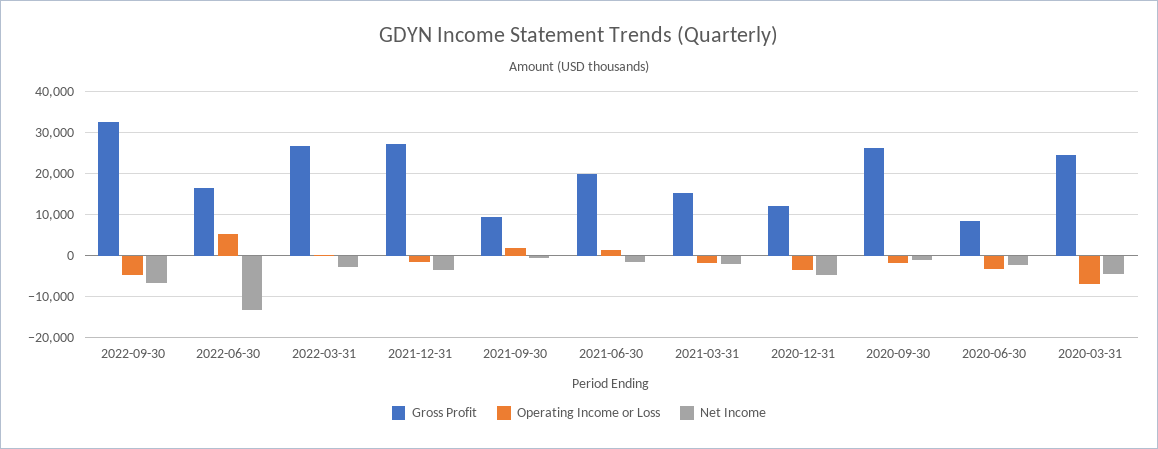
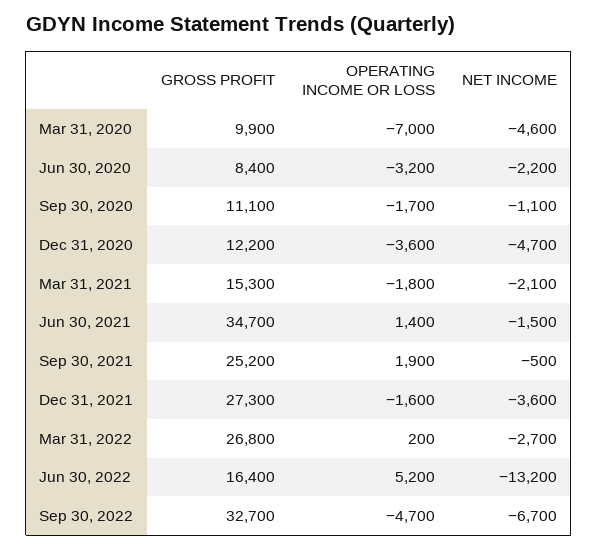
  {
    "Gross Profit": {
      "2022-09-30": 32700,
      "2022-06-30": 16400,
      "2022-03-31": 26800,
      "2021-12-31": 27300,
-     "2021-09-30": 10000,
+     "2021-09-30": 25200,
-     "2021-06-30": 20000,
+     "2021-06-30": 34700,
      "2021-03-31": 15300,
      "2020-12-31": 12200,
-     "2020-09-30": 26000,
+     "2020-09-30": 11100,
      "2020-06-30": 8400,
-     "2020-03-31": 24000
+     "2020-03-31": 9900
    },
    "Operating Income or Loss": {
      "2022-09-30": -4700,
      "2022-06-30": 5200,
      "2022-03-31": 200,
      "2021-12-31": -1600,
      "2021-09-30": 1900,
      "2021-06-30": 1400,
      "2021-03-31": -1800,
      "2020-12-31": -3600,
      "2020-09-30": -1700,
      "2020-06-30": -3200,
      "2020-03-31": -7000
    },
    "Net Income": {
      "2022-09-30": -6700,
      "2022-06-30": -13200,
      "2022-03-31": -2700,
      "2021-12-31": -3600,
      "2021-09-30": -500,
      "2021-06-30": -1500,
      "2021-03-31": -2100,
      "2020-12-31": -4700,
      "2020-09-30": -1100,
      "2020-06-30": -2200,
      "2020-03-31": -4600
    }
  }

